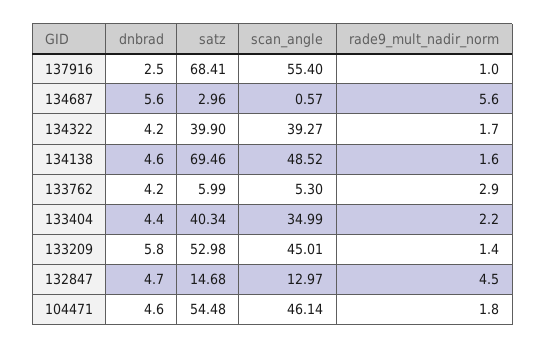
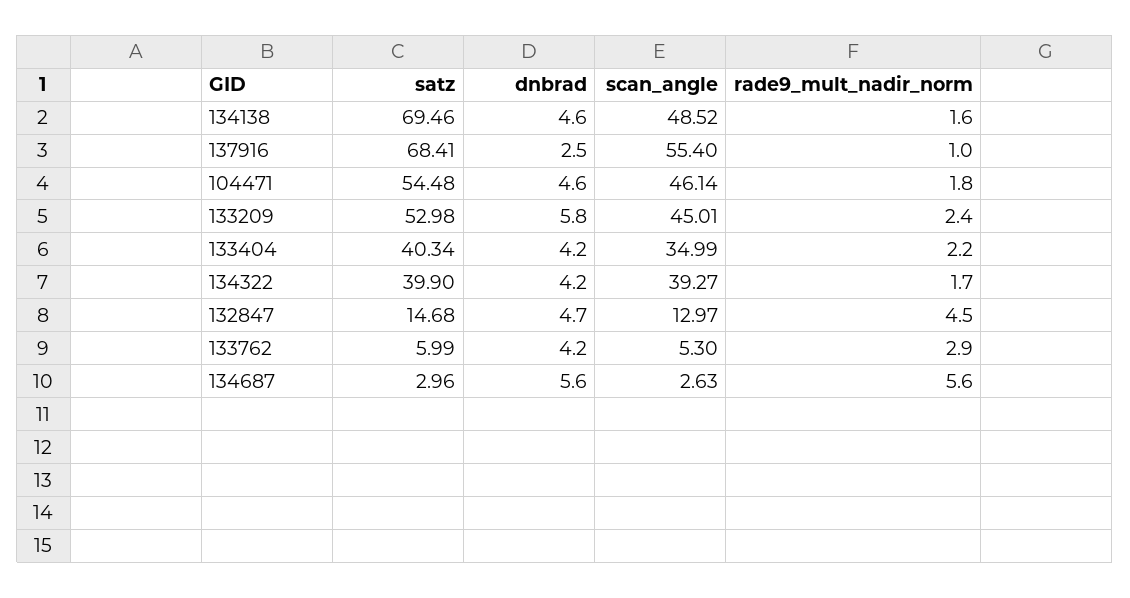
  {
    "dnbrad": {
      "137916": 2.5,
      "134687": 5.6,
      "134322": 4.2,
      "134138": 4.6,
      "133762": 4.2,
-     "133404": 4.4,
+     "133404": 4.2,
      "133209": 5.8,
      "132847": 4.7,
      "104471": 4.6
    },
    "satz": {
      "137916": 68.41,
      "134687": 2.96,
      "134322": 39.9,
      "134138": 69.46,
      "133762": 5.99,
      "133404": 40.34,
      "133209": 52.98,
      "132847": 14.68,
      "104471": 54.48
    },
    "scan_angle": {
      "137916": 55.4,
-     "134687": 0.57,
+     "134687": 2.63,
      "134322": 39.27,
      "134138": 48.52,
      "133762": 5.3,
      "133404": 34.99,
      "133209": 45.01,
      "132847": 12.97,
      "104471": 46.14
    },
    "rade9_mult_nadir_norm": {
      "137916": 1,
      "134687": 5.6,
      "134322": 1.7,
      "134138": 1.6,
      "133762": 2.9,
      "133404": 2.2,
-     "133209": 1.4,
+     "133209": 2.4,
      "132847": 4.5,
      "104471": 1.8
    }
  }

